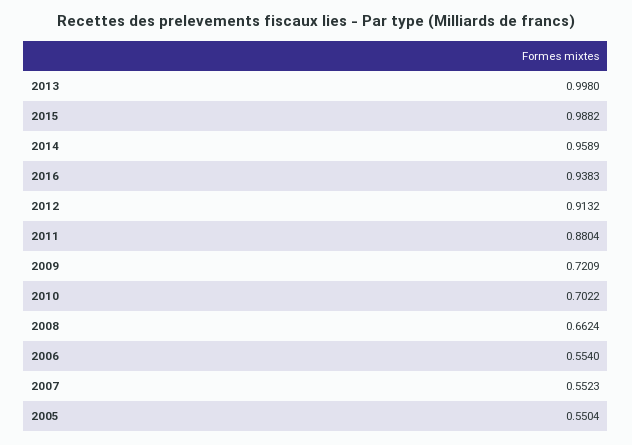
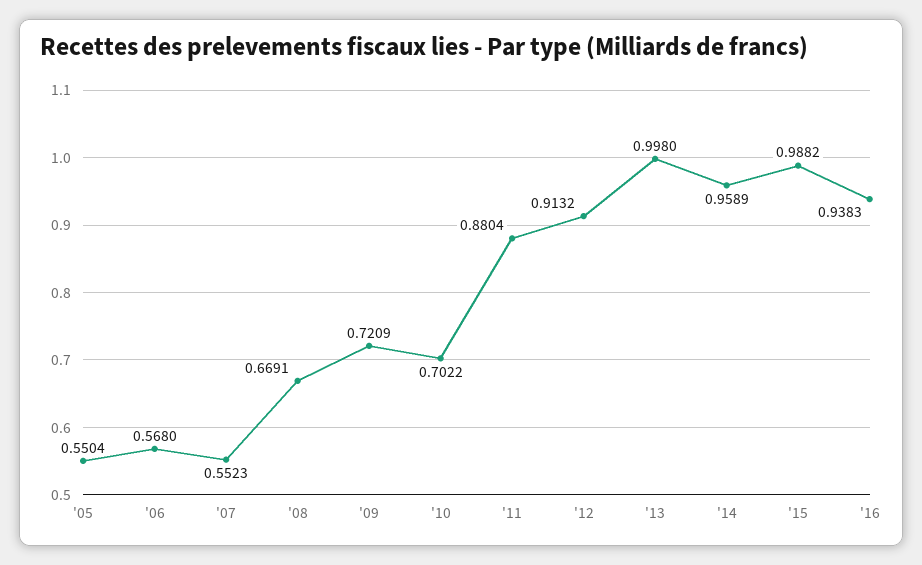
  {
    "2013": 0.998,
    "2015": 0.9882,
    "2014": 0.9589,
    "2016": 0.9383,
    "2012": 0.9132,
    "2011": 0.8804,
    "2009": 0.7209,
    "2010": 0.7022,
-   "2008": 0.6624,
+   "2008": 0.6691,
-   "2006": 0.554,
+   "2006": 0.568,
    "2007": 0.5523,
    "2005": 0.5504
  }

